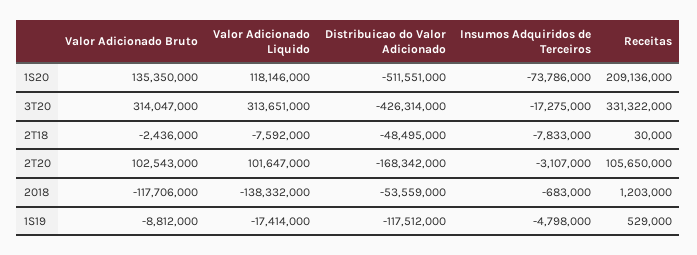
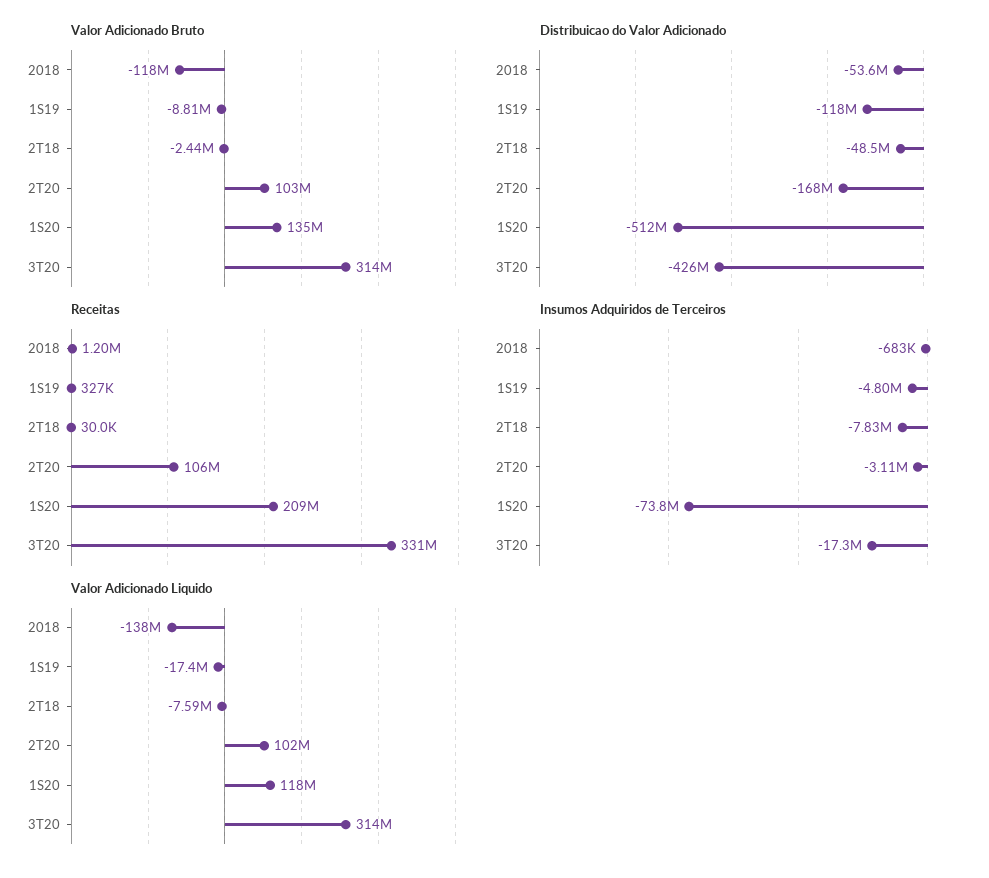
  {
    "Valor Adicionado Bruto": {
      "1S20": 135350000,
      "3T20": 314047000,
      "2T18": -2436000,
      "2T20": 102543000,
      "2018": -117706000,
      "1S19": -8812000
    },
    "Valor Adicionado Liquido": {
      "1S20": 118146000,
      "3T20": 313651000,
      "2T18": -7592000,
      "2T20": 101647000,
      "2018": -138332000,
      "1S19": -17414000
    },
    "Distribuicao do Valor Adicionado": {
      "1S20": -511551000,
      "3T20": -426314000,
      "2T18": -48495000,
      "2T20": -168342000,
      "2018": -53559000,
      "1S19": -117512000
    },
    "Insumos Adquiridos de Terceiros": {
      "1S20": -73786000,
      "3T20": -17275000,
      "2T18": -7833000,
      "2T20": -3107000,
      "2018": -683000,
      "1S19": -4798000
    },
    "Receitas": {
      "1S20": 209136000,
      "3T20": 331322000,
      "2T18": 30000,
      "2T20": 105650000,
      "2018": 1203000,
-     "1S19": 529000
+     "1S19": 327000
    }
  }

